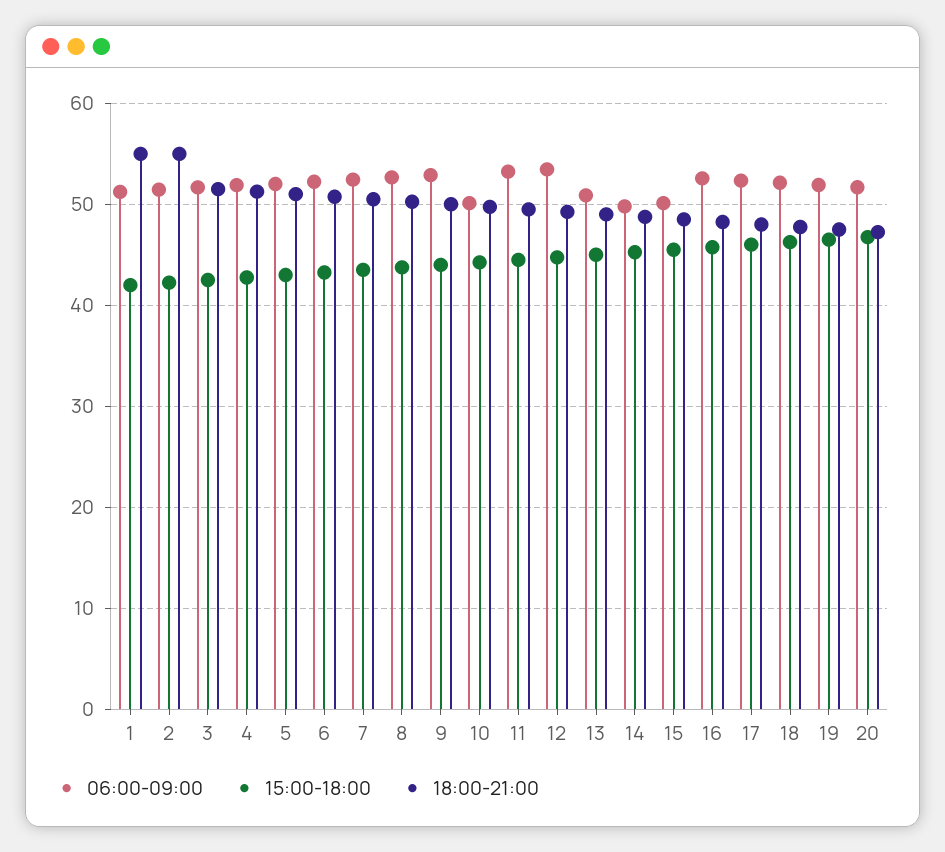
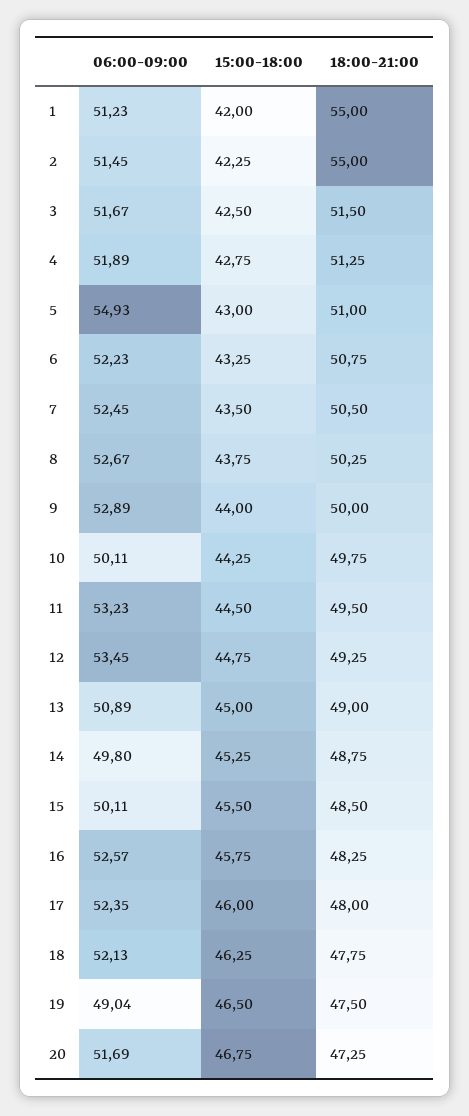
  {
    "06:00-09:00": {
      "1": 51.23,
      "2": 51.45,
      "3": 51.67,
      "4": 51.89,
-     "5": 52,
+     "5": 54.93,
      "6": 52.23,
      "7": 52.45,
      "8": 52.67,
      "9": 52.89,
      "10": 50.11,
      "11": 53.23,
      "12": 53.45,
      "13": 50.89,
      "14": 49.8,
      "15": 50.11,
      "16": 52.57,
      "17": 52.35,
      "18": 52.13,
-     "19": 52,
+     "19": 49.04,
      "20": 51.69
    },
    "15:00-18:00": {
      "1": 42,
      "2": 42.25,
      "3": 42.5,
      "4": 42.75,
      "5": 43,
      "6": 43.25,
      "7": 43.5,
      "8": 43.75,
      "9": 44,
      "10": 44.25,
      "11": 44.5,
      "12": 44.75,
      "13": 45,
      "14": 45.25,
      "15": 45.5,
      "16": 45.75,
      "17": 46,
      "18": 46.25,
      "19": 46.5,
      "20": 46.75
    },
    "18:00-21:00": {
      "1": 55,
      "2": 55,
      "3": 51.5,
      "4": 51.25,
      "5": 51,
      "6": 50.75,
      "7": 50.5,
      "8": 50.25,
      "9": 50,
      "10": 49.75,
      "11": 49.5,
      "12": 49.25,
      "13": 49,
      "14": 48.75,
      "15": 48.5,
      "16": 48.25,
      "17": 48,
      "18": 47.75,
      "19": 47.5,
      "20": 47.25
    }
  }

